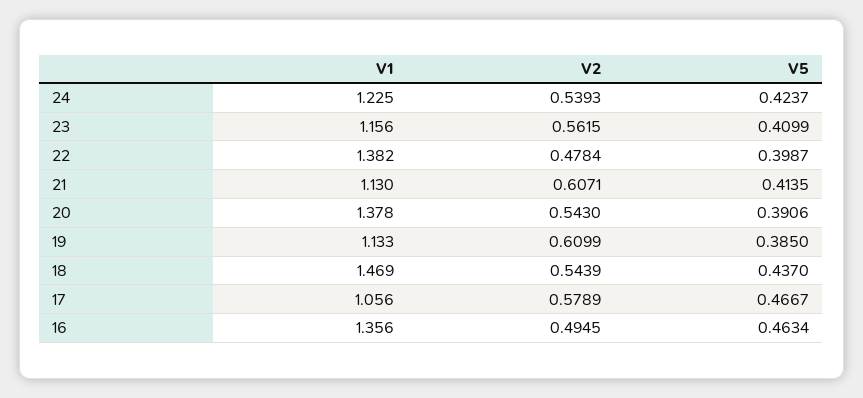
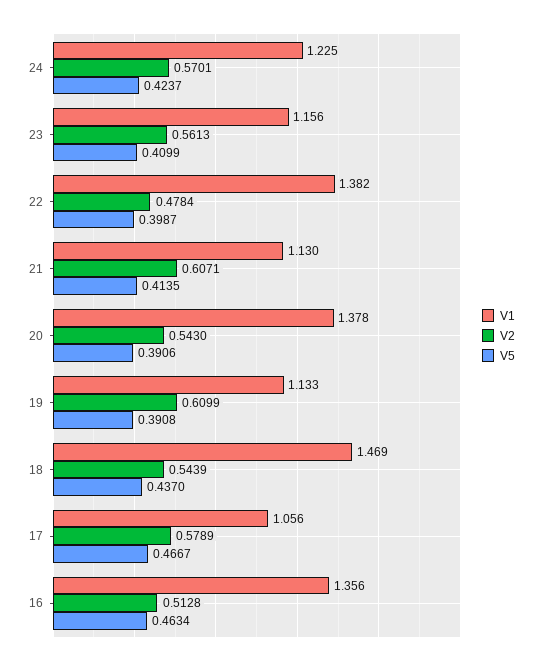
  {
    "V1": {
      "24": 1.225,
      "23": 1.156,
      "22": 1.382,
      "21": 1.13,
      "20": 1.378,
      "19": 1.133,
      "18": 1.469,
      "17": 1.056,
      "16": 1.356
    },
    "V2": {
-     "24": 0.5393,
+     "24": 0.5701,
-     "23": 0.5615,
+     "23": 0.5613,
      "22": 0.4784,
      "21": 0.6071,
      "20": 0.543,
      "19": 0.6099,
      "18": 0.5439,
      "17": 0.5789,
-     "16": 0.4945
+     "16": 0.5128
    },
    "V5": {
      "24": 0.4237,
      "23": 0.4099,
      "22": 0.3987,
      "21": 0.4135,
      "20": 0.3906,
-     "19": 0.385,
+     "19": 0.3908,
      "18": 0.437,
      "17": 0.4667,
      "16": 0.4634
    }
  }

